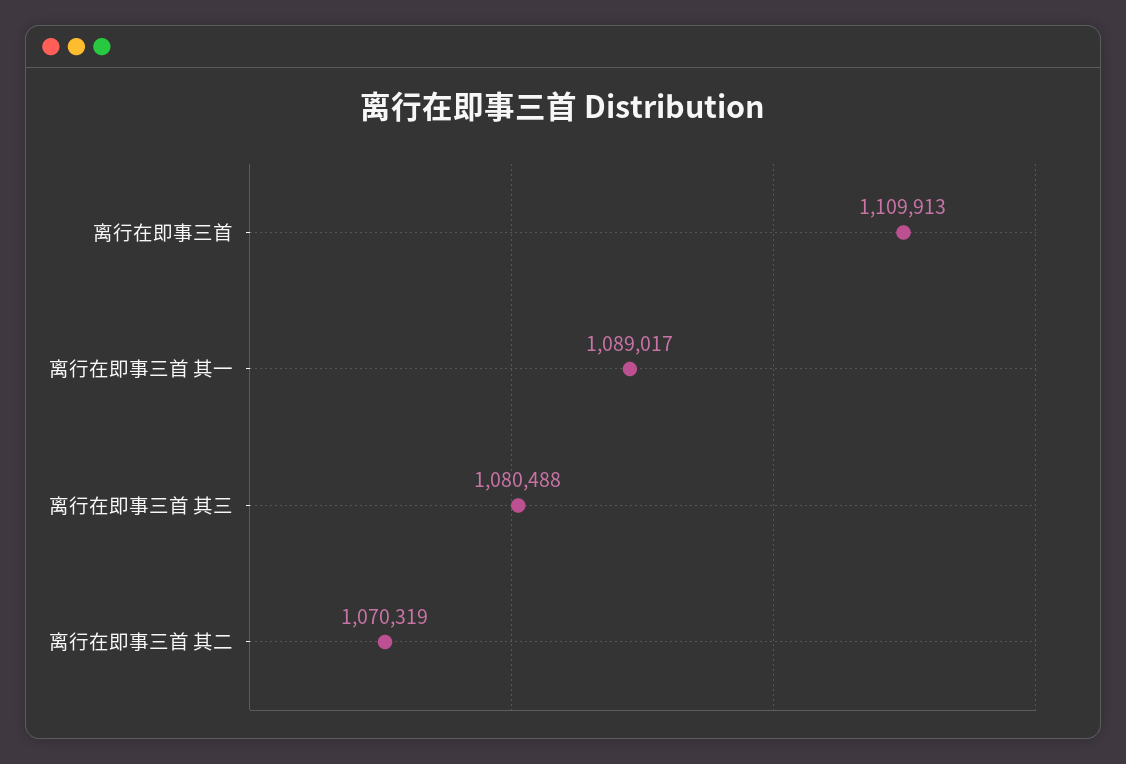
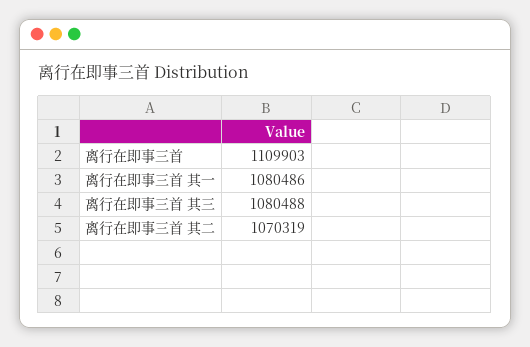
  {
-   "离行在即事三首": 1109913,
+   "离行在即事三首": 1109903,
-   "离行在即事三首 其一": 1089017,
+   "离行在即事三首 其一": 1080486,
    "离行在即事三首 其三": 1080488,
    "离行在即事三首 其二": 1070319
  }

